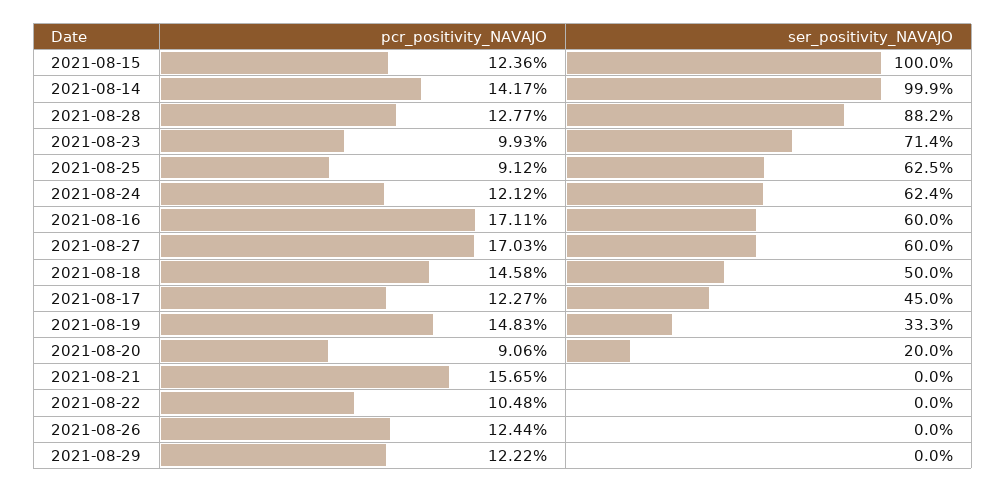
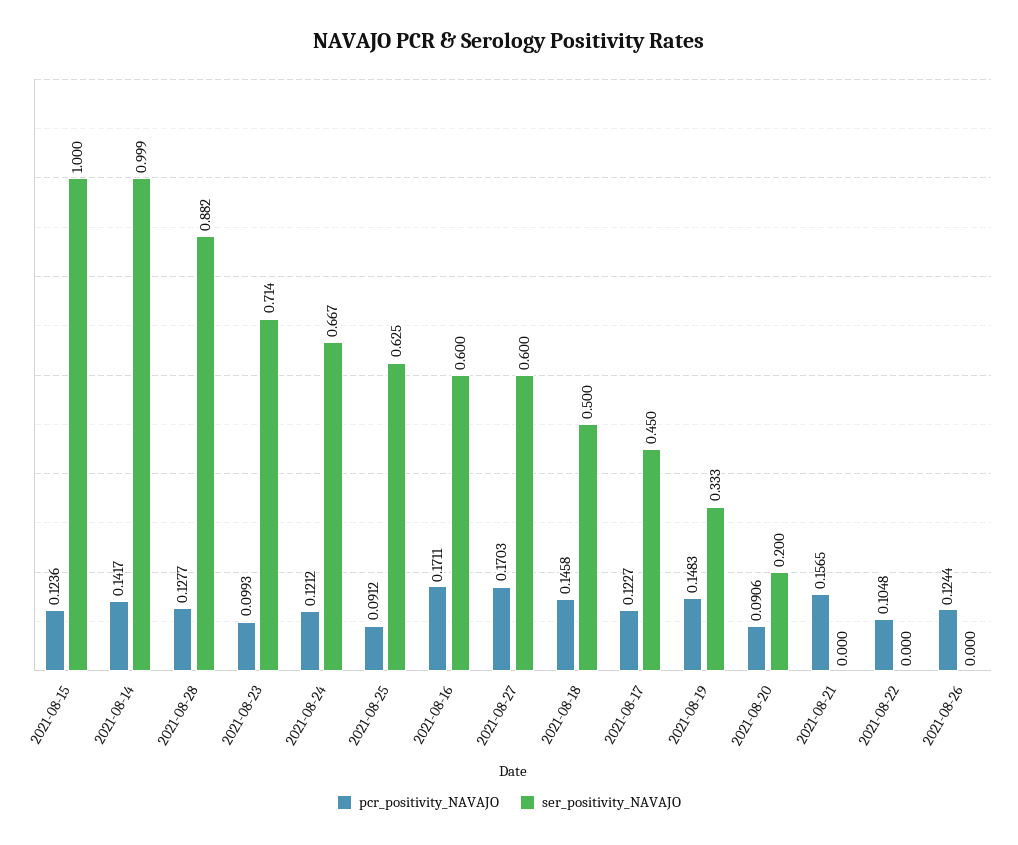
  {
    "pcr_positivity_NAVAJO": {
      "2021-08-15": 0.1236,
      "2021-08-14": 0.1417,
      "2021-08-28": 0.1277,
      "2021-08-23": 0.0993,
      "2021-08-25": 0.0912,
      "2021-08-24": 0.1212,
      "2021-08-16": 0.1711,
      "2021-08-27": 0.1703,
      "2021-08-18": 0.1458,
      "2021-08-17": 0.1227,
      "2021-08-19": 0.1483,
      "2021-08-20": 0.0906,
      "2021-08-21": 0.1565,
      "2021-08-22": 0.1048,
-     "2021-08-26": 0.1244,
+     "2021-08-26": 0.1244
-     "2021-08-29": 0.1222
    },
    "ser_positivity_NAVAJO": {
      "2021-08-15": 1,
      "2021-08-14": 0.999,
      "2021-08-28": 0.882,
      "2021-08-23": 0.714,
      "2021-08-25": 0.625,
-     "2021-08-24": 0.624,
+     "2021-08-24": 0.667,
      "2021-08-16": 0.6,
      "2021-08-27": 0.6,
      "2021-08-18": 0.5,
      "2021-08-17": 0.45,
      "2021-08-19": 0.333,
      "2021-08-20": 0.2,
      "2021-08-21": 0,
      "2021-08-22": 0,
-     "2021-08-26": 0,
+     "2021-08-26": 0
-     "2021-08-29": 0
    }
  }

